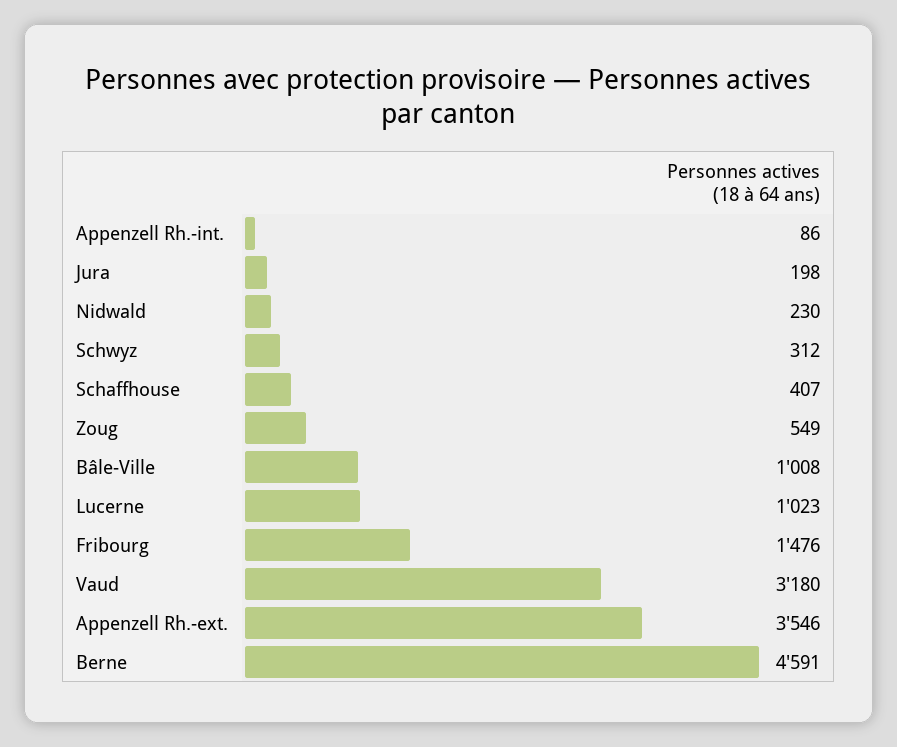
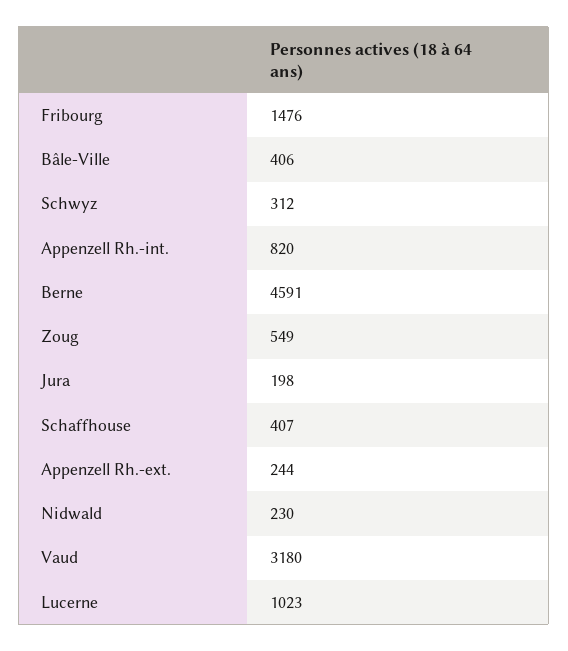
  {
-   "Appenzell Rh.-int.": 86,
+   "Appenzell Rh.-int.": 820,
    "Jura": 198,
    "Nidwald": 230,
    "Schwyz": 312,
    "Schaffhouse": 407,
    "Zoug": 549,
-   "Bâle-Ville": 1008,
+   "Bâle-Ville": 406,
    "Lucerne": 1023,
    "Fribourg": 1476,
    "Vaud": 3180,
-   "Appenzell Rh.-ext.": 3546,
+   "Appenzell Rh.-ext.": 244,
    "Berne": 4591
  }

